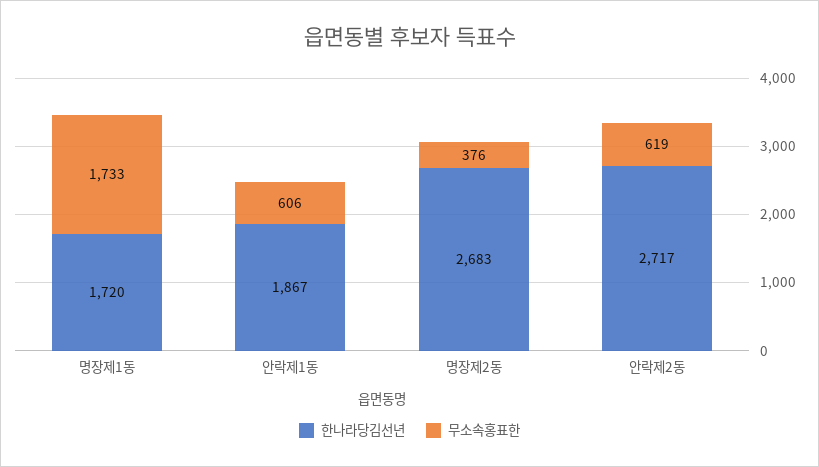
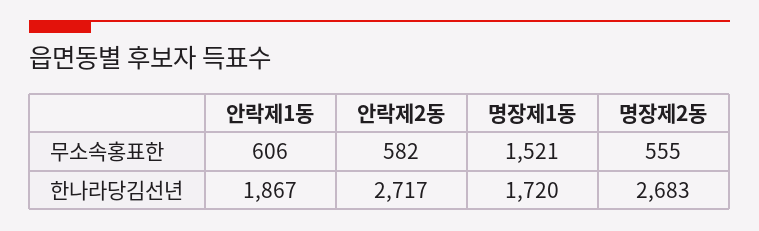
  {
    "한나라당김선년": {
      "명장제1동": 1720,
      "안락제1동": 1867,
      "명장제2동": 2683,
      "안락제2동": 2717
    },
    "무소속홍표한": {
-     "명장제1동": 1733,
+     "명장제1동": 1521,
      "안락제1동": 606,
-     "명장제2동": 376,
+     "명장제2동": 555,
-     "안락제2동": 619
+     "안락제2동": 582
    }
  }

